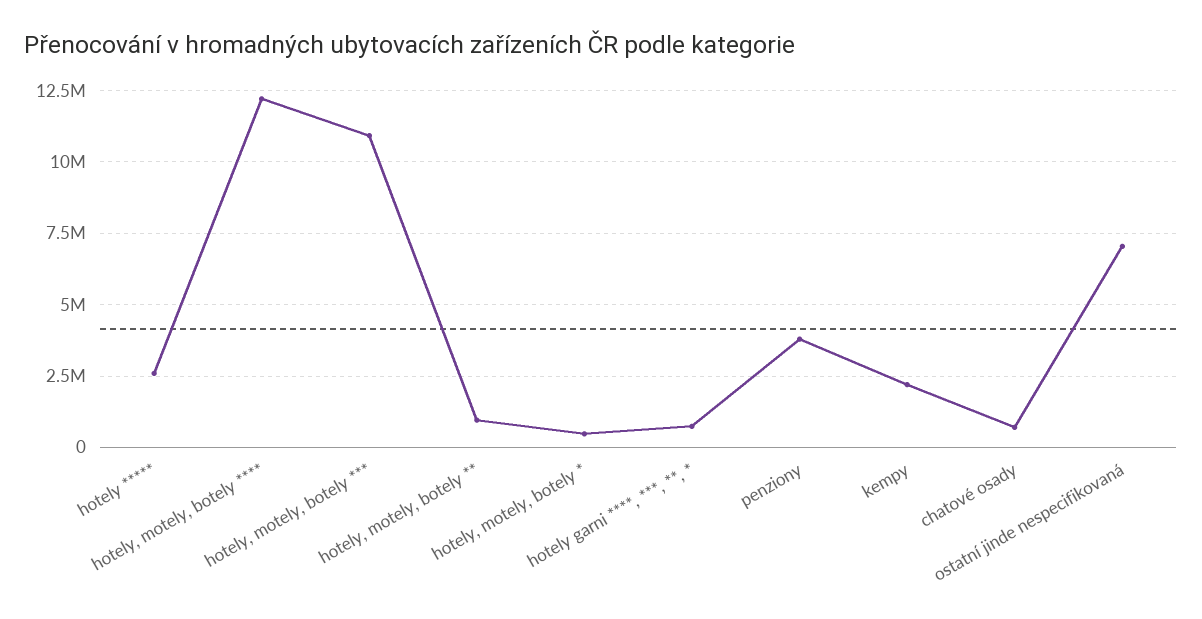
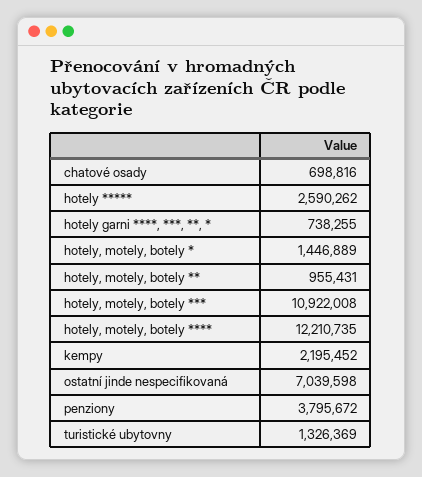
  {
    "hotely *****": 2590262,
    "hotely, motely, botely ****": 12210735,
    "hotely, motely, botely ***": 10922008,
    "hotely, motely, botely **": 955431,
-   "hotely, motely, botely *": 500000,
+   "hotely, motely, botely *": 1446889,
    "hotely garni ****, ***, **, *": 738255,
    "penziony": 3795672,
    "kempy": 2195452,
    "chatové osady": 698816,
-   "ostatní jinde nespecifikovaná": 7039598
+   "ostatní jinde nespecifikovaná": 7039598,
+   "turistické ubytovny": 1326369
  }

